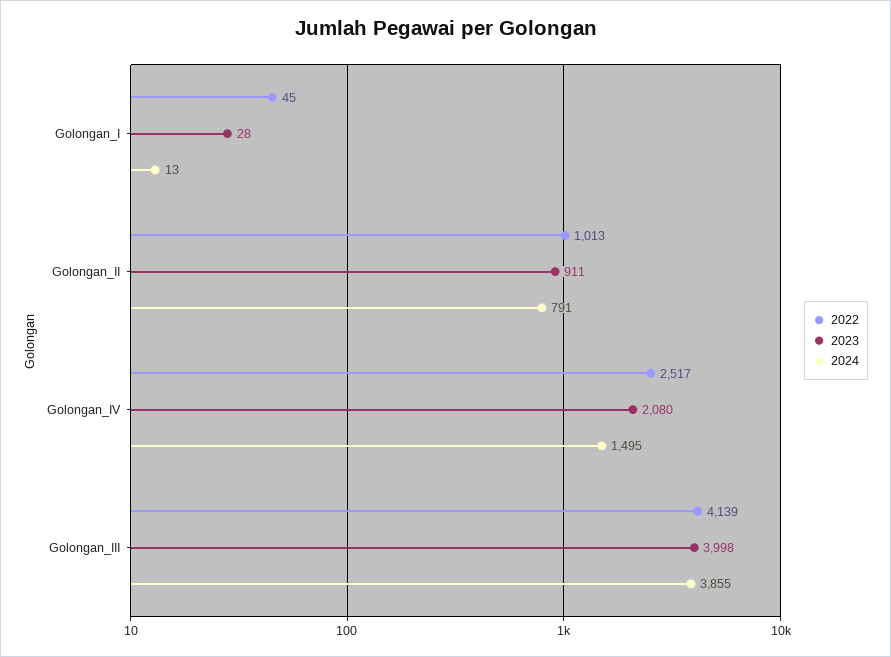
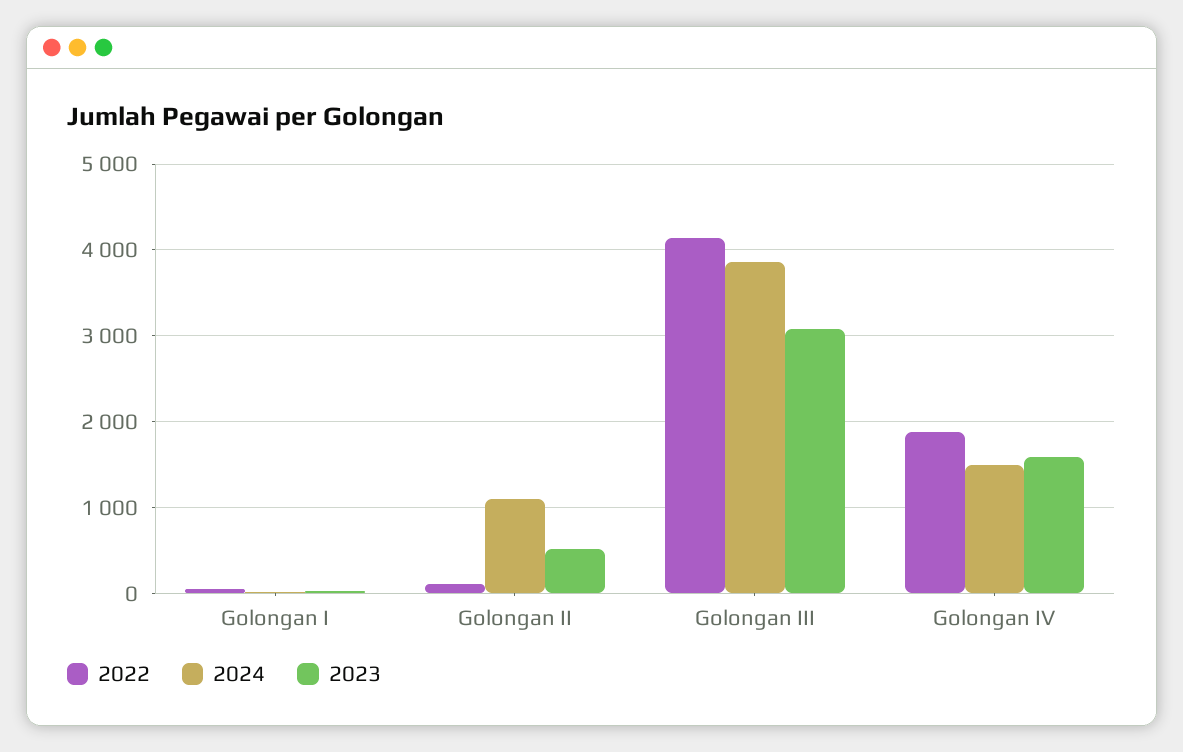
  {
    "2022": {
      "Golongan_I": 45,
-     "Golongan_II": 1013,
+     "Golongan_II": 100,
-     "Golongan_IV": 2517,
+     "Golongan_IV": 1900,
      "Golongan_III": 4139
    },
    "2023": {
      "Golongan_I": 28,
-     "Golongan_II": 911,
+     "Golongan_II": 500,
-     "Golongan_IV": 2080,
+     "Golongan_IV": 1600,
-     "Golongan_III": 3998
+     "Golongan_III": 3100
    },
    "2024": {
      "Golongan_I": 13,
-     "Golongan_II": 791,
+     "Golongan_II": 1100,
      "Golongan_IV": 1495,
      "Golongan_III": 3855
    }
  }

